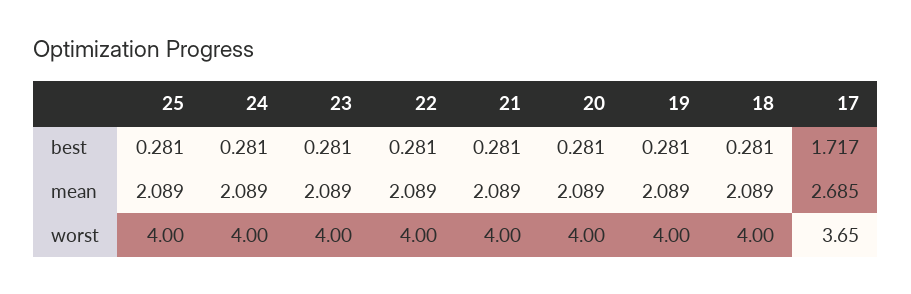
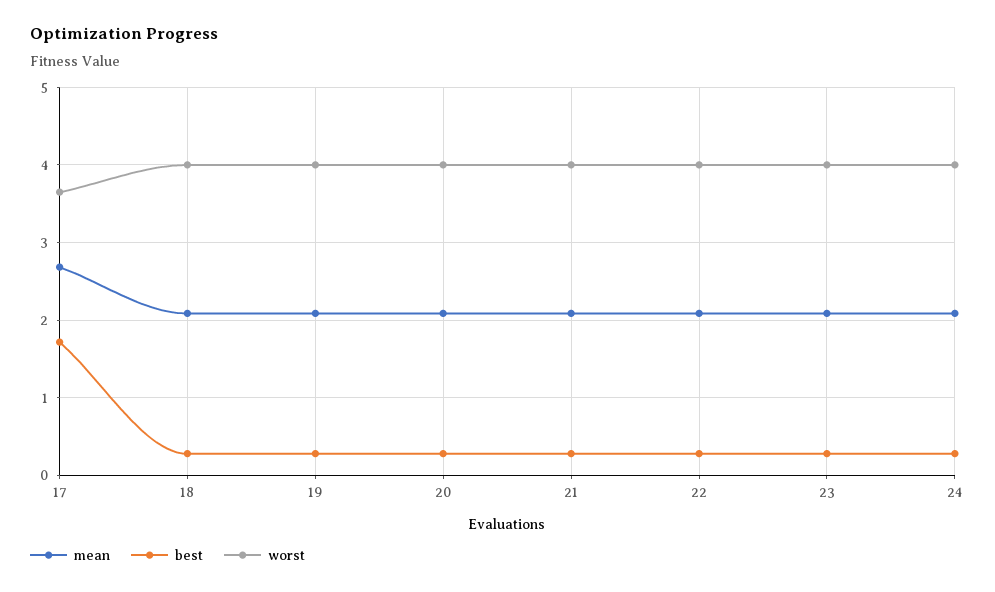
  {
    "best": {
-     "25": 0.281,
      "24": 0.281,
      "23": 0.281,
      "22": 0.281,
      "21": 0.281,
      "20": 0.281,
      "19": 0.281,
      "18": 0.281,
      "17": 1.717
    },
    "mean": {
-     "25": 2.089,
      "24": 2.089,
      "23": 2.089,
      "22": 2.089,
      "21": 2.089,
      "20": 2.089,
      "19": 2.089,
      "18": 2.089,
      "17": 2.685
    },
    "worst": {
-     "25": 4,
      "24": 4,
      "23": 4,
      "22": 4,
      "21": 4,
      "20": 4,
      "19": 4,
      "18": 4,
      "17": 3.65
    }
  }

